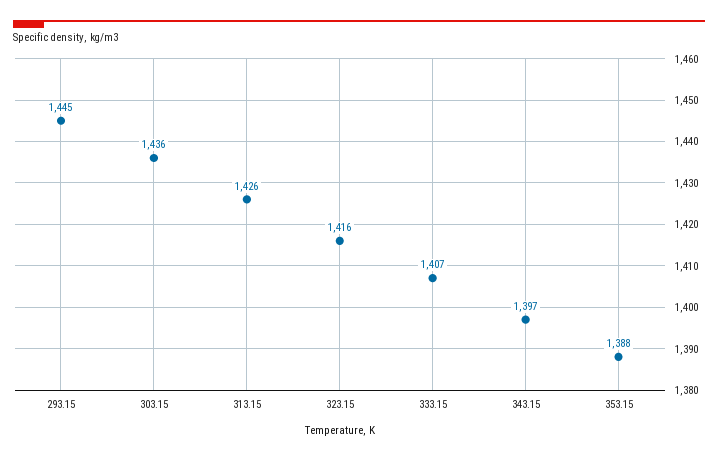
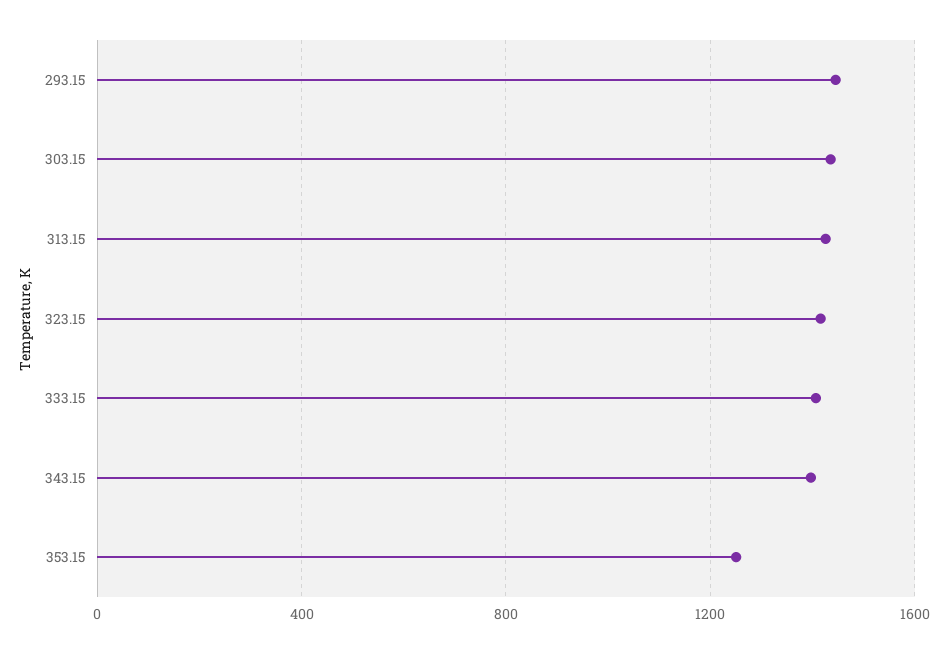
  {
    "293.15": 1445,
    "303.15": 1436,
    "313.15": 1426,
    "323.15": 1416,
    "333.15": 1407,
    "343.15": 1397,
-   "353.15": 1388
+   "353.15": 1250
  }

